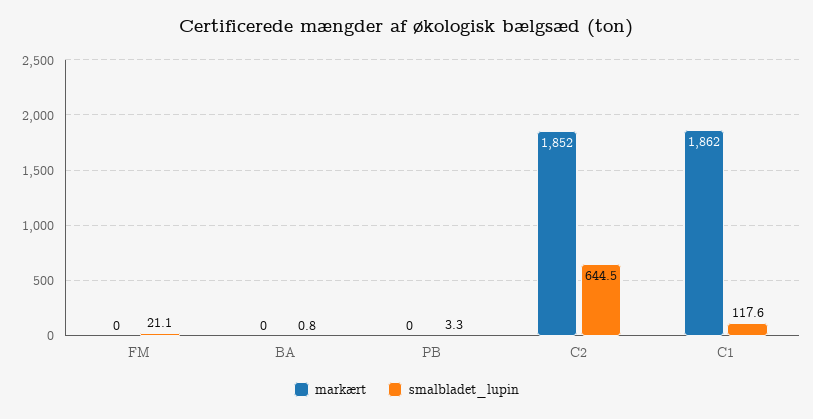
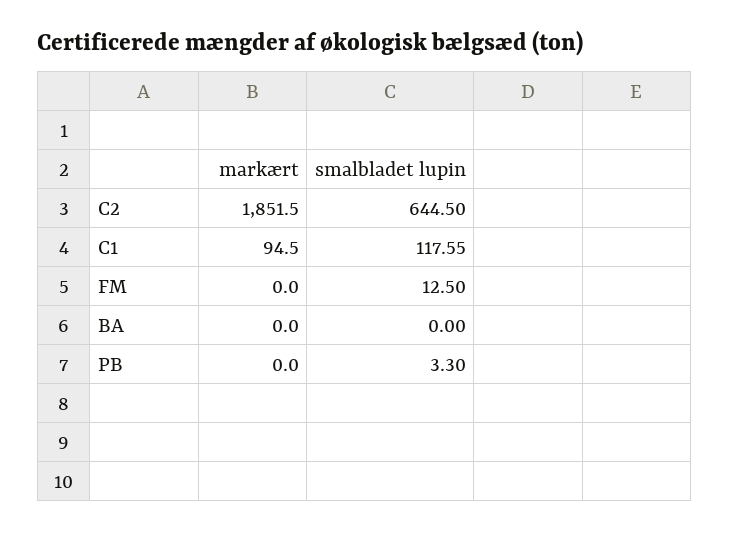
  {
    "markært": {
      "FM": 0,
      "BA": 0,
      "PB": 0,
      "C2": 1851.5,
-     "C1": 1862
+     "C1": 94.5
    },
    "smalbladet_lupin": {
-     "FM": 21.1,
+     "FM": 12.5,
-     "BA": 0.8,
+     "BA": 0,
      "PB": 3.3,
      "C2": 644.5,
      "C1": 117.55
    }
  }

